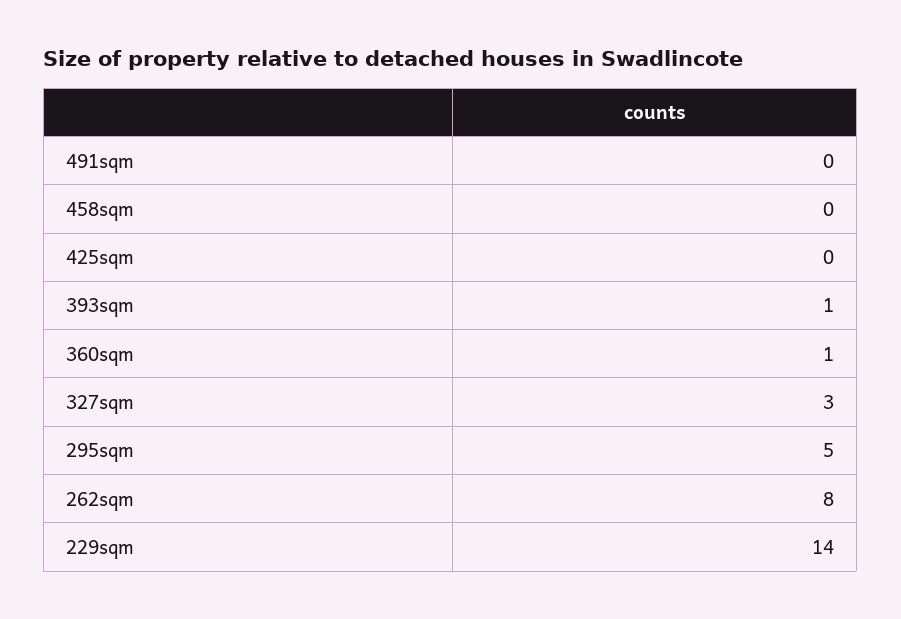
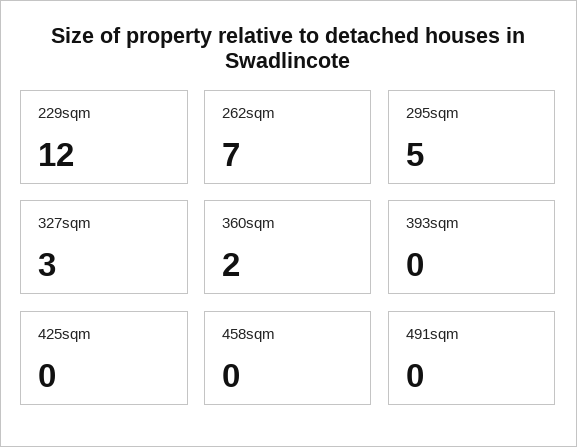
  {
    "491sqm": 0,
    "458sqm": 0,
    "425sqm": 0,
-   "393sqm": 1,
+   "393sqm": 0,
-   "360sqm": 1,
+   "360sqm": 2,
    "327sqm": 3,
    "295sqm": 5,
-   "262sqm": 8,
+   "262sqm": 7,
-   "229sqm": 14
+   "229sqm": 12
  }

